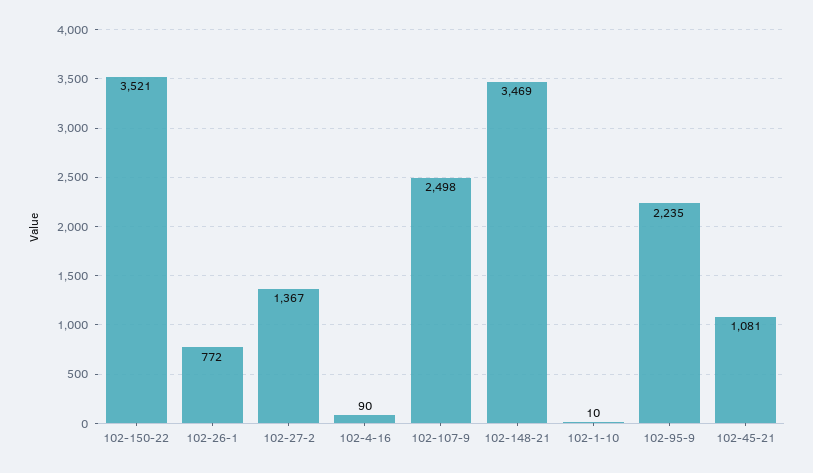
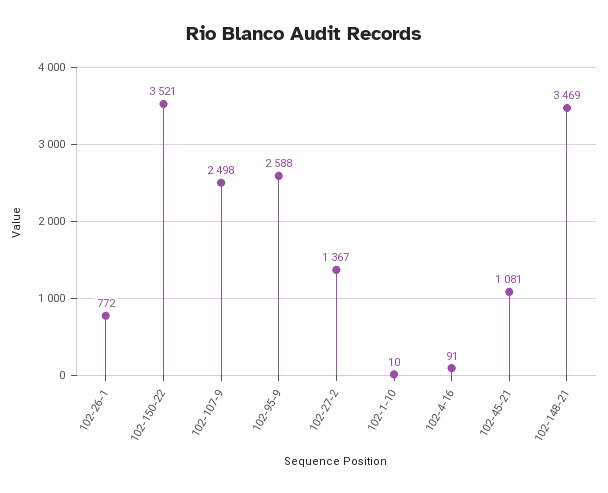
  {
    "102-150-22": 3521,
    "102-26-1": 772,
    "102-27-2": 1367,
-   "102-4-16": 90,
+   "102-4-16": 91,
    "102-107-9": 2498,
    "102-148-21": 3469,
    "102-1-10": 10,
-   "102-95-9": 2235,
+   "102-95-9": 2588,
    "102-45-21": 1081
  }

